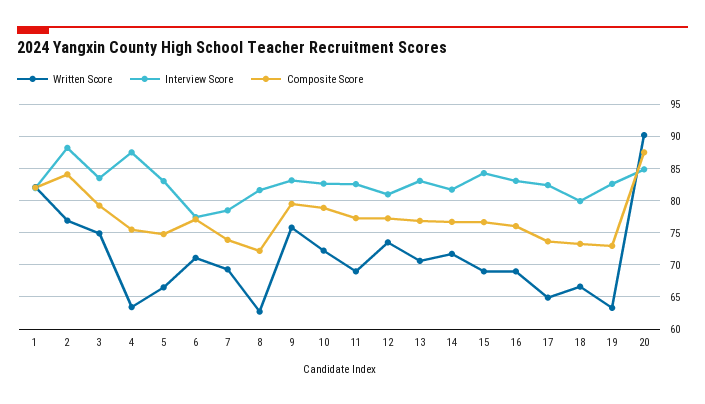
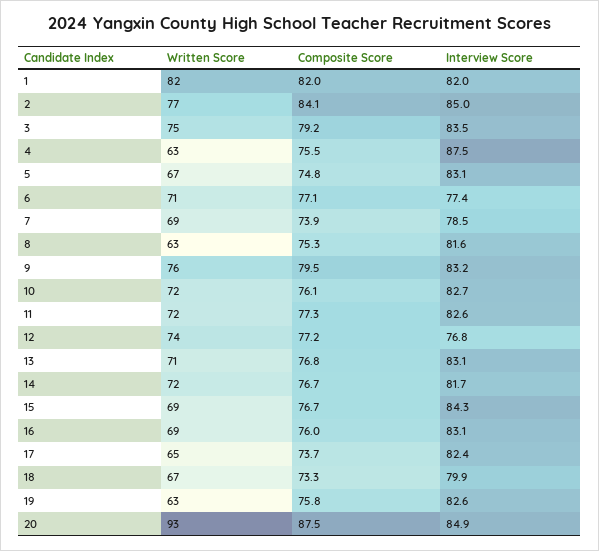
  {
    "Written Score": {
      "1": 82,
      "2": 77,
      "3": 75,
      "4": 63,
      "5": 67,
      "6": 71,
      "7": 69,
      "8": 63,
      "9": 76,
      "10": 72,
-     "11": 69,
+     "11": 72,
      "12": 74,
      "13": 71,
      "14": 72,
      "15": 69,
      "16": 69,
      "17": 65,
      "18": 67,
      "19": 63,
-     "20": 90
+     "20": 93
    },
    "Interview Score": {
      "1": 82,
-     "2": 88,
+     "2": 85,
      "3": 83.5,
      "4": 87.5,
      "5": 83.1,
      "6": 77.4,
      "7": 78.5,
      "8": 81.6,
      "9": 83.2,
      "10": 82.7,
      "11": 82.6,
-     "12": 81,
+     "12": 76.8,
      "13": 83.1,
      "14": 81.7,
      "15": 84.3,
      "16": 83.1,
      "17": 82.4,
      "18": 79.9,
      "19": 82.6,
      "20": 84.9
    },
    "Composite Score": {
      "1": 82,
      "2": 84.1,
      "3": 79.2,
      "4": 75.5,
      "5": 74.8,
      "6": 77.1,
      "7": 73.9,
-     "8": 72,
+     "8": 75.3,
      "9": 79.5,
-     "10": 79,
+     "10": 76.1,
      "11": 77.3,
      "12": 77.2,
      "13": 76.8,
      "14": 76.7,
      "15": 76.7,
      "16": 76,
      "17": 73.7,
      "18": 73.3,
-     "19": 73,
+     "19": 75.8,
      "20": 87.5
    }
  }

